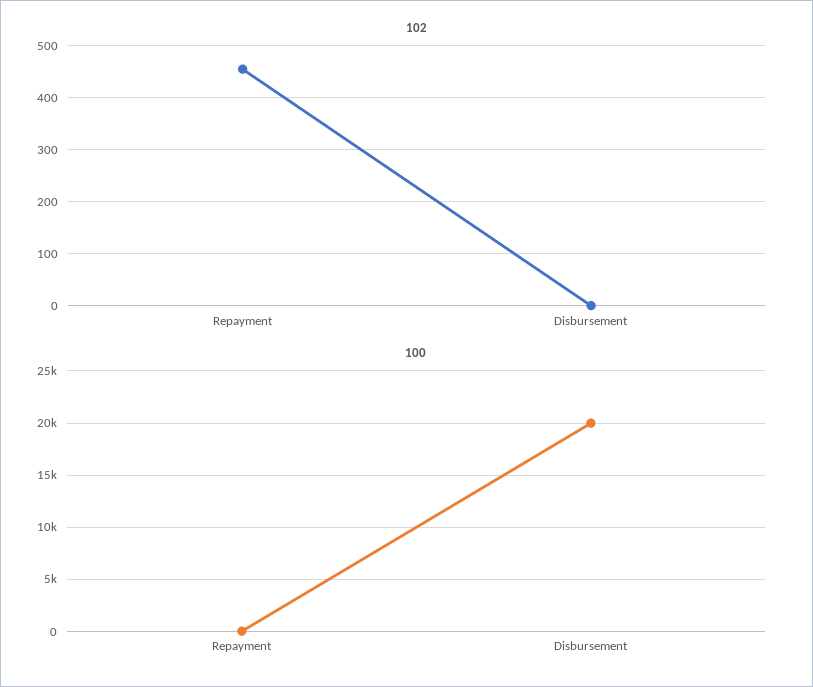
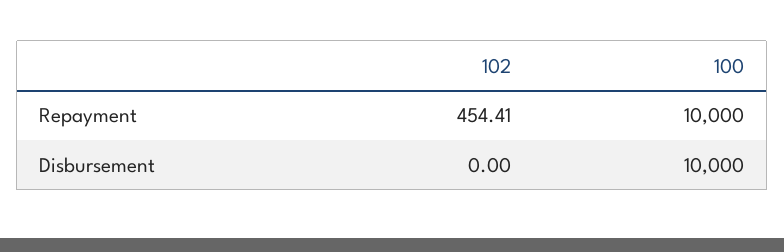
  {
    "102": {
      "Repayment": 454.41,
      "Disbursement": 0
    },
    "100": {
-     "Repayment": 0,
+     "Repayment": 10000,
-     "Disbursement": 20000
+     "Disbursement": 10000
    }
  }

